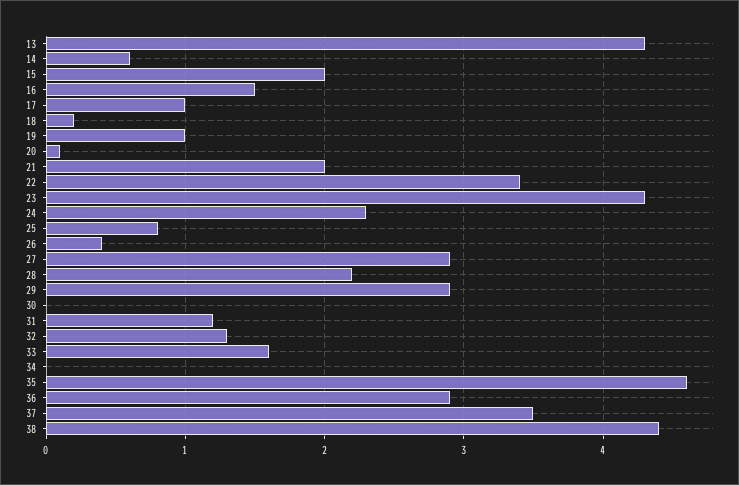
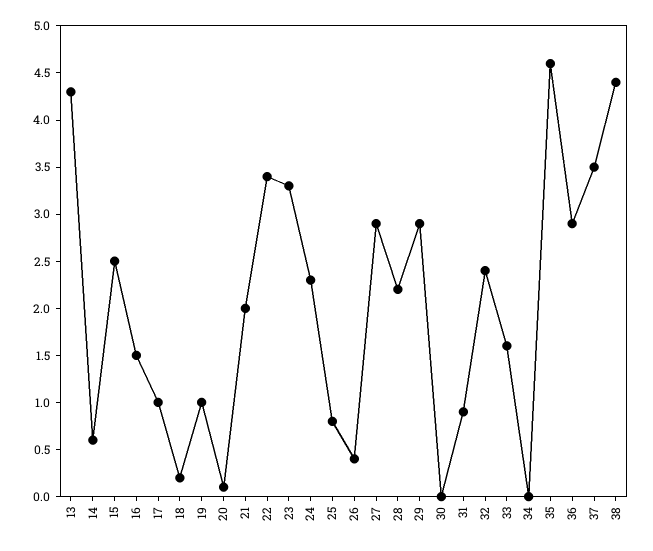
  {
    "13": 4.3,
    "14": 0.6,
-   "15": 2,
+   "15": 2.5,
    "16": 1.5,
    "17": 1,
    "18": 0.2,
    "19": 1,
    "20": 0.1,
    "21": 2,
    "22": 3.4,
-   "23": 4.3,
+   "23": 3.3,
    "24": 2.3,
    "25": 0.8,
    "26": 0.4,
    "27": 2.9,
    "28": 2.2,
    "29": 2.9,
    "30": 0,
-   "31": 1.2,
+   "31": 0.9,
-   "32": 1.3,
+   "32": 2.4,
    "33": 1.6,
    "34": 0,
    "35": 4.6,
    "36": 2.9,
    "37": 3.5,
    "38": 4.4
  }

